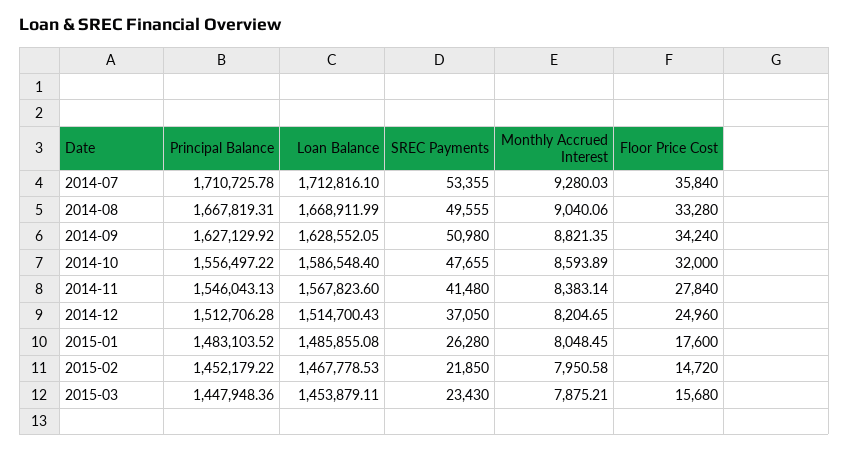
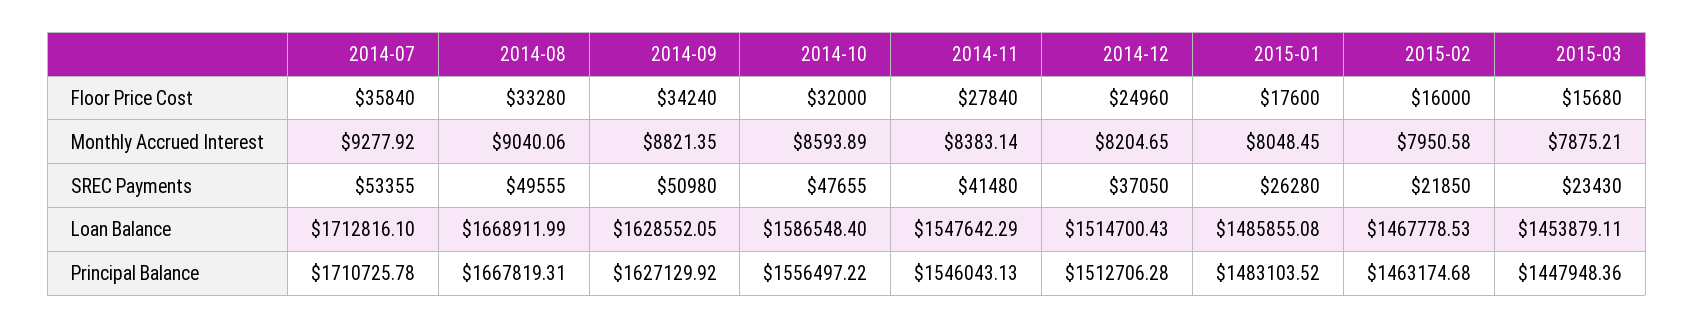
  {
    "Principal Balance": {
      "2014-07": 1710725.78,
      "2014-08": 1667819.31,
      "2014-09": 1627129.92,
      "2014-10": 1556497.22,
      "2014-11": 1546043.13,
      "2014-12": 1512706.28,
      "2015-01": 1483103.52,
-     "2015-02": 1452179.22,
+     "2015-02": 1463174.68,
      "2015-03": 1447948.36
    },
    "Loan Balance": {
      "2014-07": 1712816.1,
      "2014-08": 1668911.99,
      "2014-09": 1628552.05,
      "2014-10": 1586548.4,
-     "2014-11": 1567823.6,
+     "2014-11": 1547642.29,
      "2014-12": 1514700.43,
      "2015-01": 1485855.08,
      "2015-02": 1467778.53,
      "2015-03": 1453879.11
    },
    "SREC Payments": {
      "2014-07": 53355,
      "2014-08": 49555,
      "2014-09": 50980,
      "2014-10": 47655,
      "2014-11": 41480,
      "2014-12": 37050,
      "2015-01": 26280,
      "2015-02": 21850,
      "2015-03": 23430
    },
    "Monthly Accrued Interest": {
-     "2014-07": 9280.03,
+     "2014-07": 9277.92,
      "2014-08": 9040.06,
      "2014-09": 8821.35,
      "2014-10": 8593.89,
      "2014-11": 8383.14,
      "2014-12": 8204.65,
      "2015-01": 8048.45,
      "2015-02": 7950.58,
      "2015-03": 7875.21
    },
    "Floor Price Cost": {
      "2014-07": 35840,
      "2014-08": 33280,
      "2014-09": 34240,
      "2014-10": 32000,
      "2014-11": 27840,
      "2014-12": 24960,
      "2015-01": 17600,
-     "2015-02": 14720,
+     "2015-02": 16000,
      "2015-03": 15680
    }
  }

